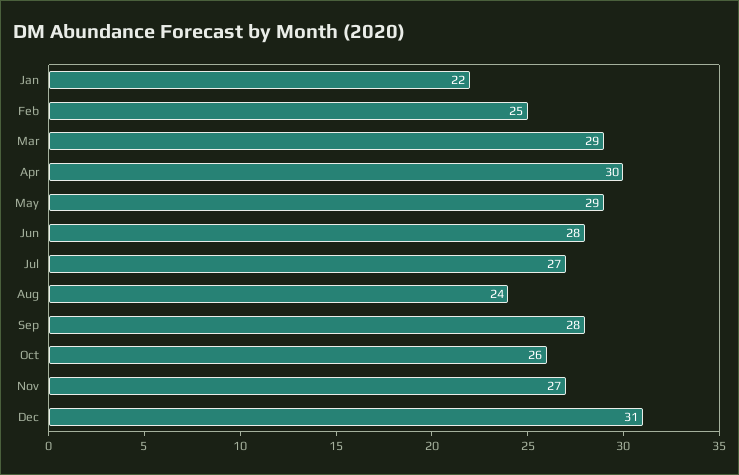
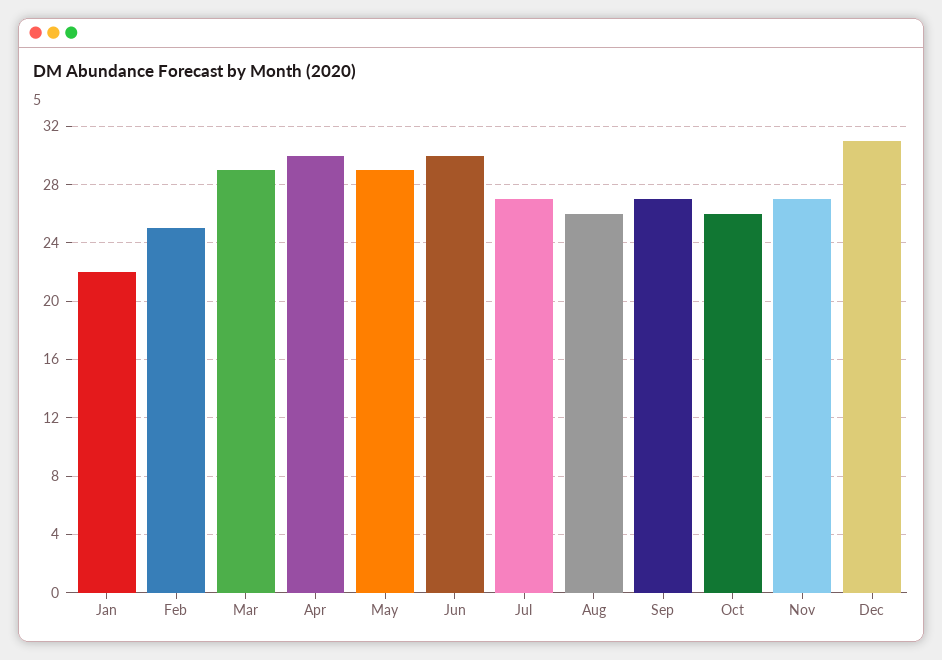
  {
    "Jan": 22,
    "Feb": 25,
    "Mar": 29,
    "Apr": 30,
    "May": 29,
-   "Jun": 28,
+   "Jun": 30,
    "Jul": 27,
-   "Aug": 24,
+   "Aug": 26,
-   "Sep": 28,
+   "Sep": 27,
    "Oct": 26,
    "Nov": 27,
    "Dec": 31
  }

